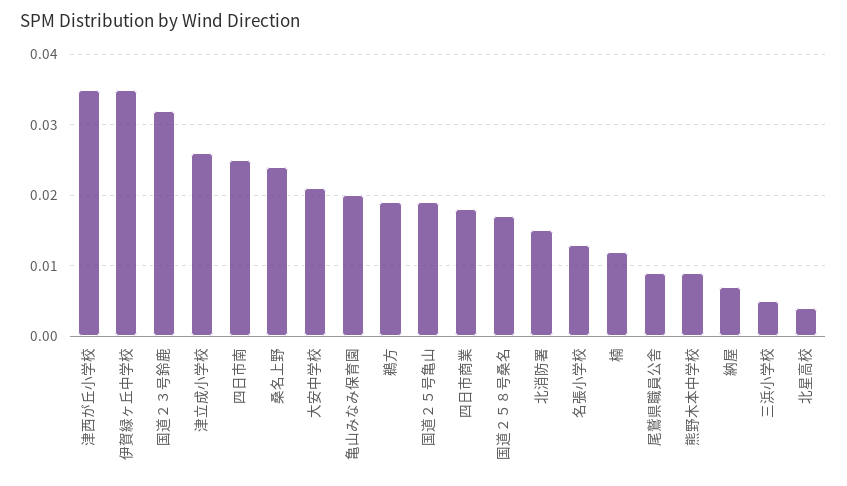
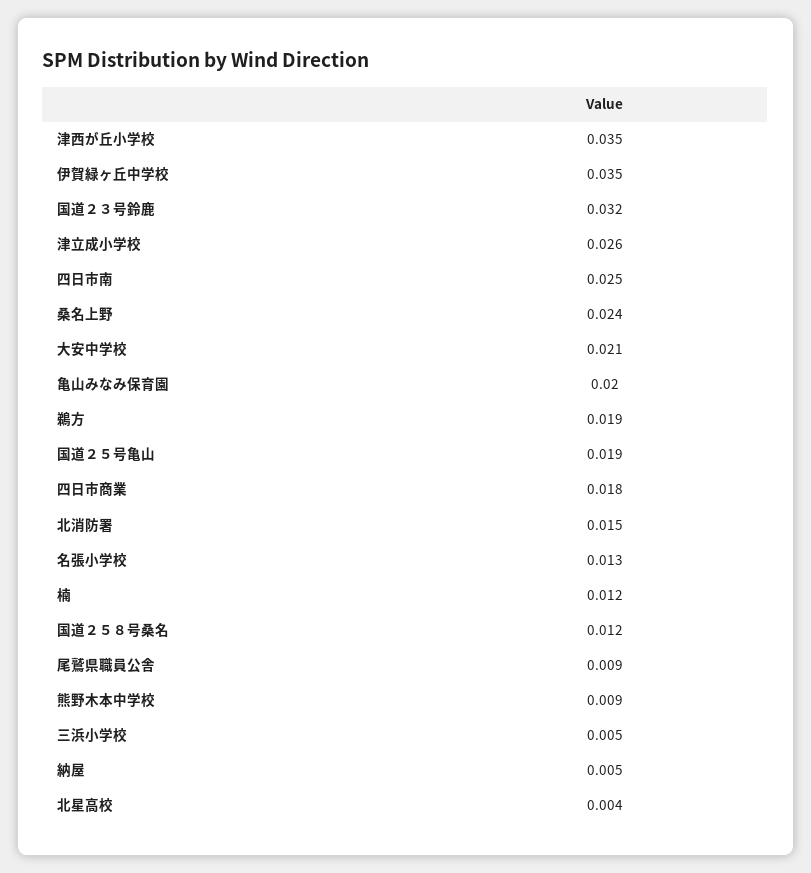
  {
    "津西が丘小学校": 0.035,
    "伊賀緑ヶ丘中学校": 0.035,
    "国道２３号鈴鹿": 0.032,
    "津立成小学校": 0.026,
    "四日市南": 0.025,
    "桑名上野": 0.024,
    "大安中学校": 0.021,
    "亀山みなみ保育園": 0.02,
    "鵜方": 0.019,
    "国道２５号亀山": 0.019,
    "四日市商業": 0.018,
-   "国道２５８号桑名": 0.017,
+   "国道２５８号桑名": 0.012,
    "北消防署": 0.015,
    "名張小学校": 0.013,
    "楠": 0.012,
    "尾鷲県職員公舎": 0.009,
    "熊野木本中学校": 0.009,
-   "納屋": 0.007,
+   "納屋": 0.005,
    "三浜小学校": 0.005,
    "北星高校": 0.004
  }

